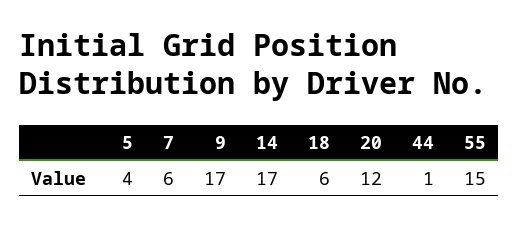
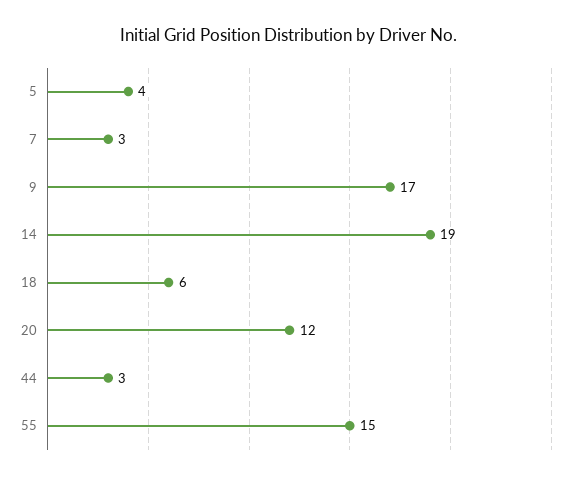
  {
    "5": 4,
-   "7": 6,
+   "7": 3,
    "9": 17,
-   "14": 17,
+   "14": 19,
    "18": 6,
    "20": 12,
-   "44": 1,
+   "44": 3,
    "55": 15
  }

